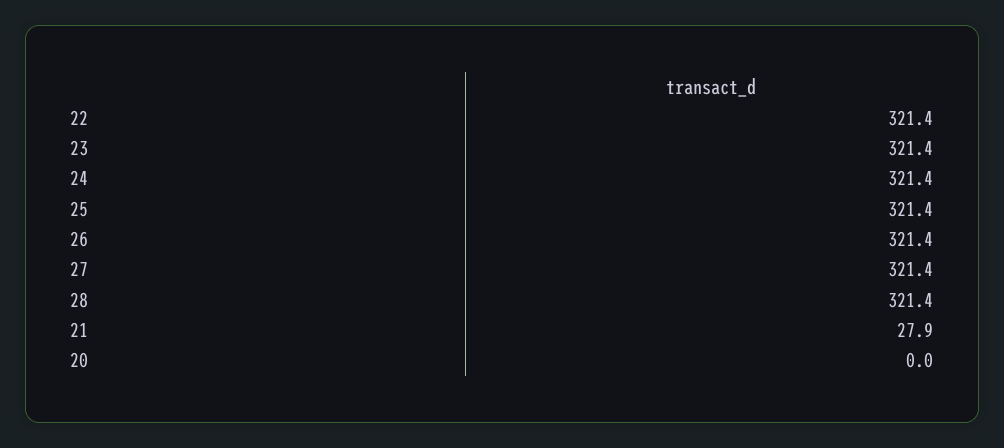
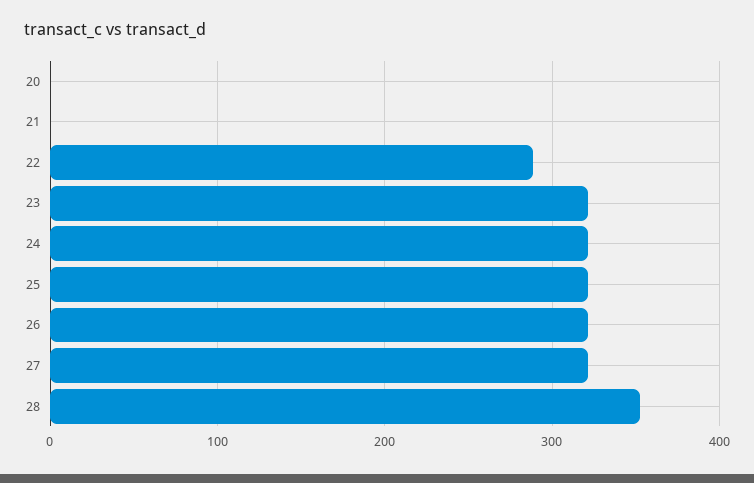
  {
-   "22": 321.4,
+   "22": 290,
    "23": 321.4,
    "24": 321.4,
    "25": 321.4,
    "26": 321.4,
    "27": 321.4,
-   "28": 321.4,
+   "28": 350,
-   "21": 27.9,
+   "21": 0,
    "20": 0
  }

